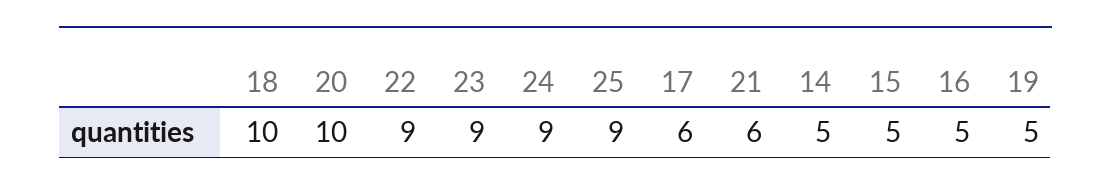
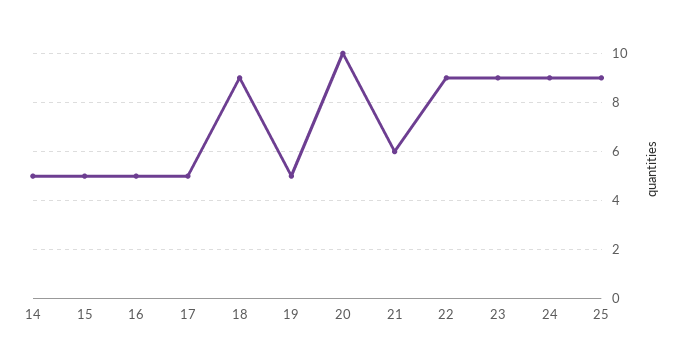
  {
-   "18": 10,
+   "18": 9,
    "20": 10,
    "22": 9,
    "23": 9,
    "24": 9,
    "25": 9,
-   "17": 6,
+   "17": 5,
    "21": 6,
    "14": 5,
    "15": 5,
    "16": 5,
    "19": 5
  }

